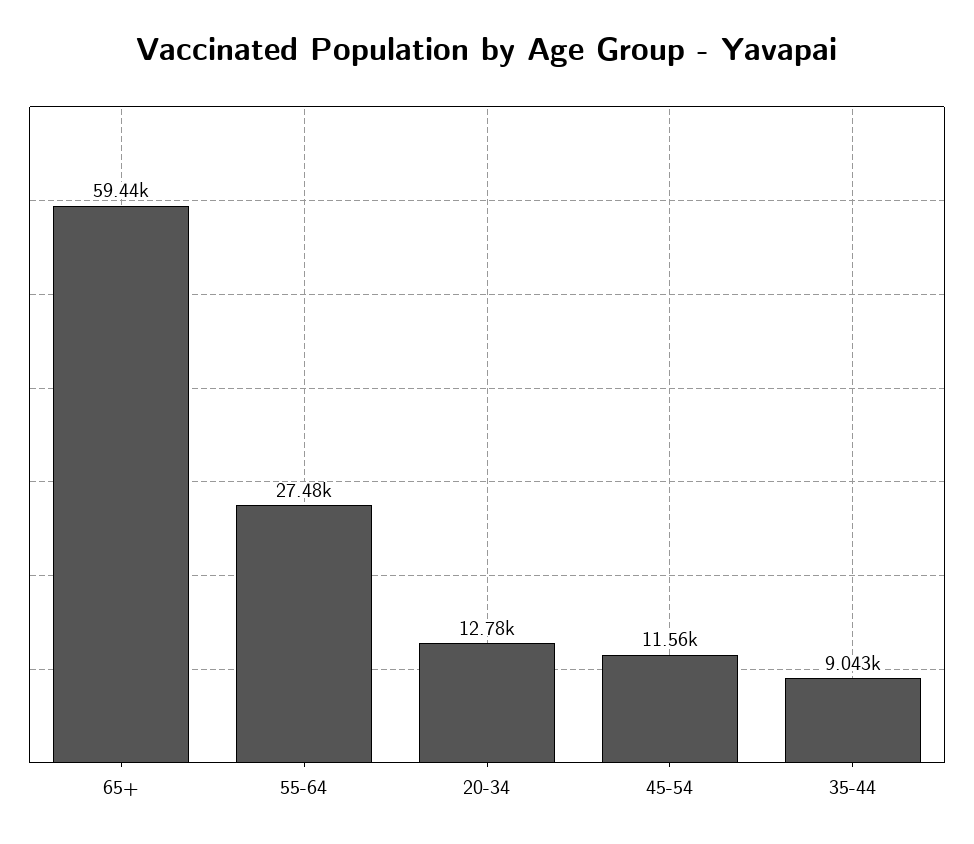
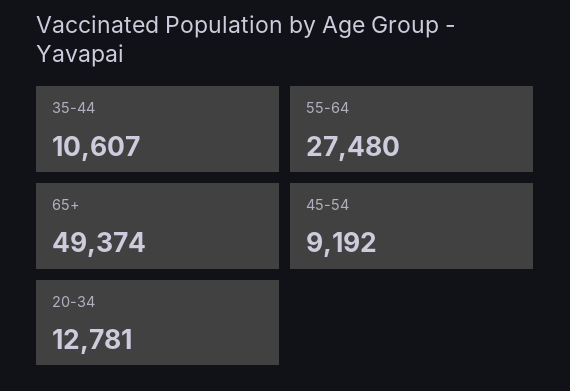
  {
-   "65+": 59440,
+   "65+": 49374,
    "55-64": 27480,
    "20-34": 12781,
-   "45-54": 11560,
+   "45-54": 9192,
-   "35-44": 9043
+   "35-44": 10607
  }

